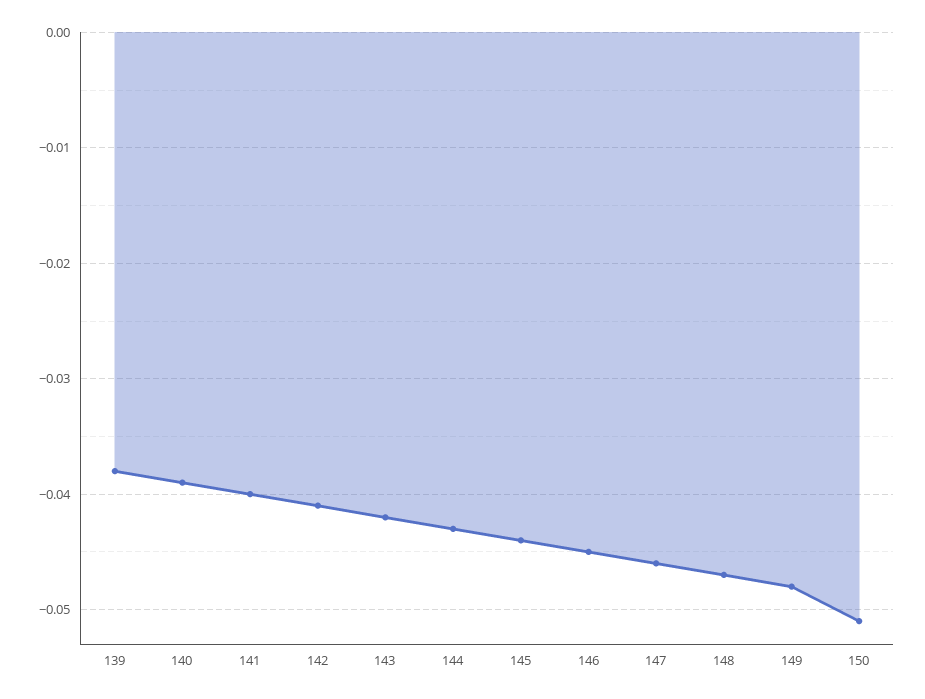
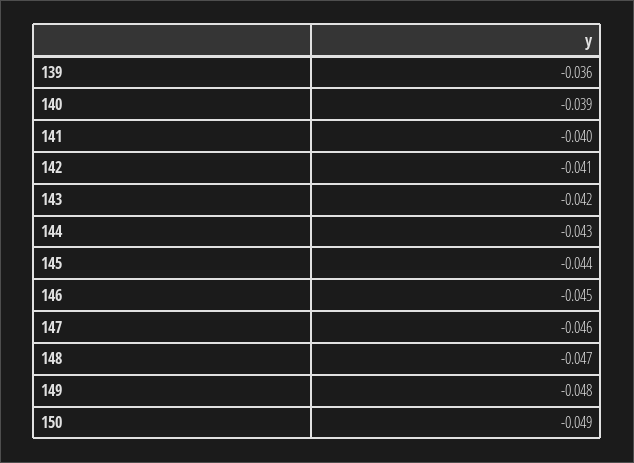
  {
-   "139": -0.038,
+   "139": -0.036,
    "140": -0.039,
    "141": -0.04,
    "142": -0.041,
    "143": -0.042,
    "144": -0.043,
    "145": -0.044,
    "146": -0.045,
    "147": -0.046,
    "148": -0.047,
    "149": -0.048,
-   "150": -0.051
+   "150": -0.049
  }

